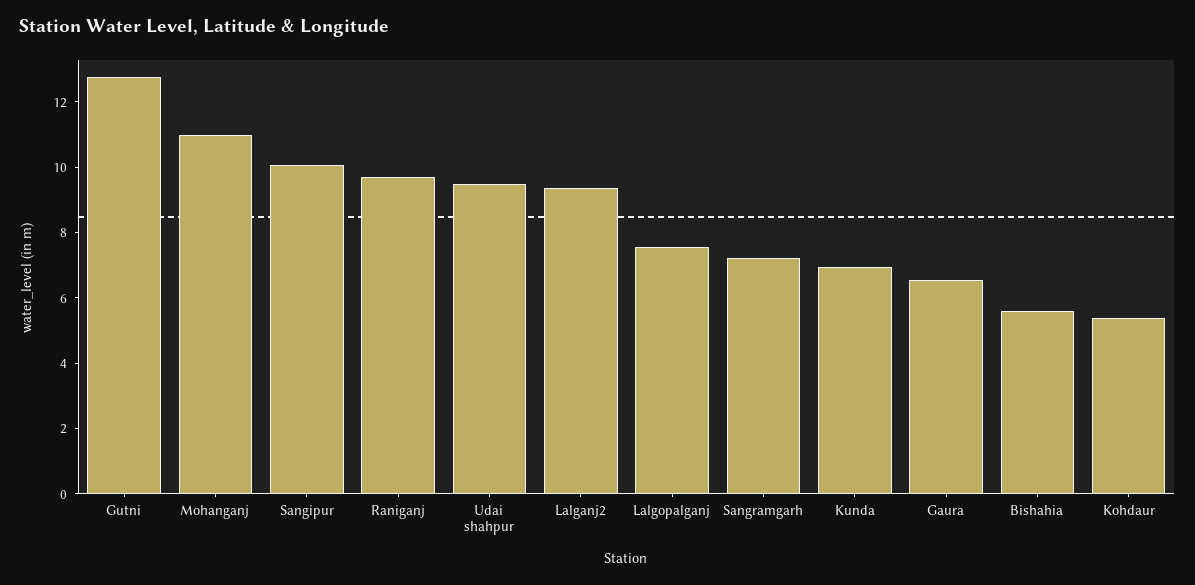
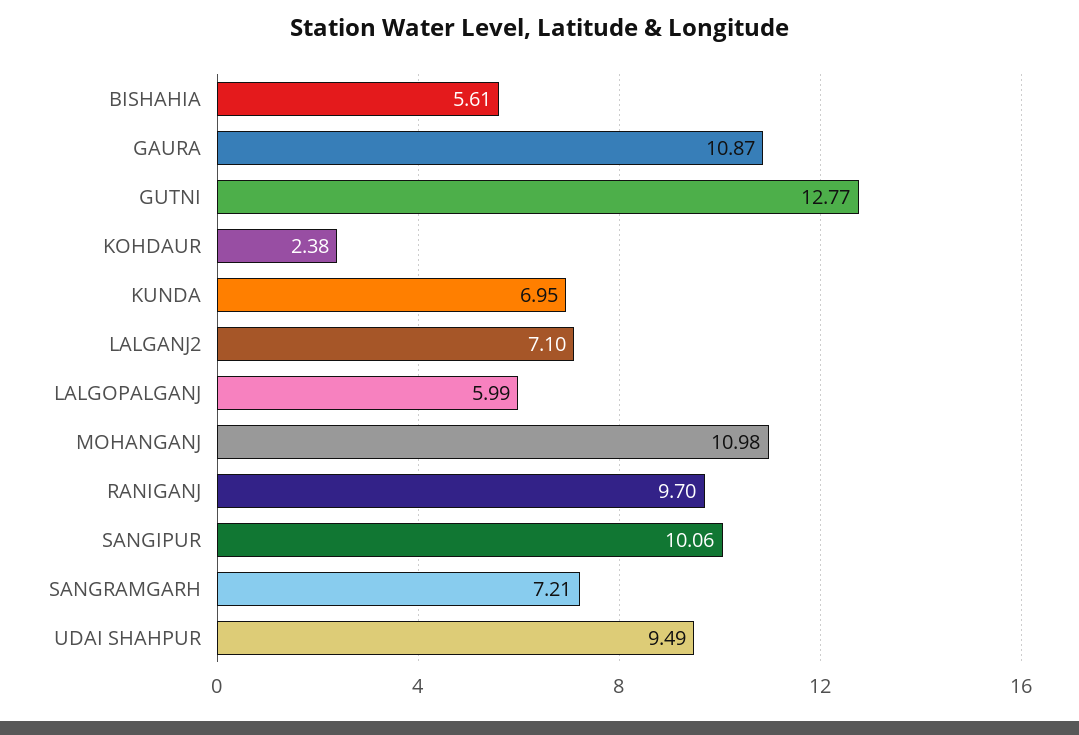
  {
    "Gutni": 12.77,
    "Mohanganj": 10.98,
    "Sangipur": 10.06,
    "Raniganj": 9.7,
    "Udai shahpur": 9.49,
-   "Lalganj2": 9.5,
+   "Lalganj2": 7.1,
-   "Lalgopalganj": 7.5,
+   "Lalgopalganj": 5.99,
    "Sangramgarh": 7.21,
    "Kunda": 6.95,
-   "Gaura": 6.5,
+   "Gaura": 10.87,
    "Bishahia": 5.61,
-   "Kohdaur": 5.5
+   "Kohdaur": 2.38
  }

